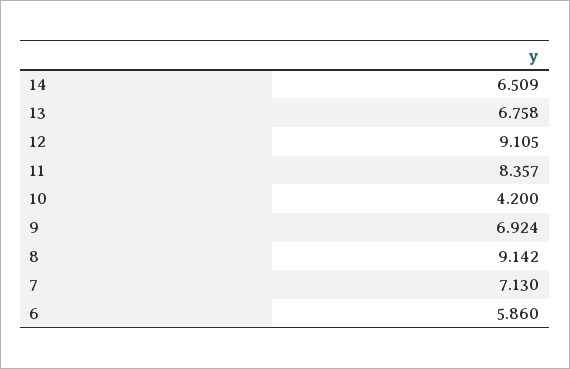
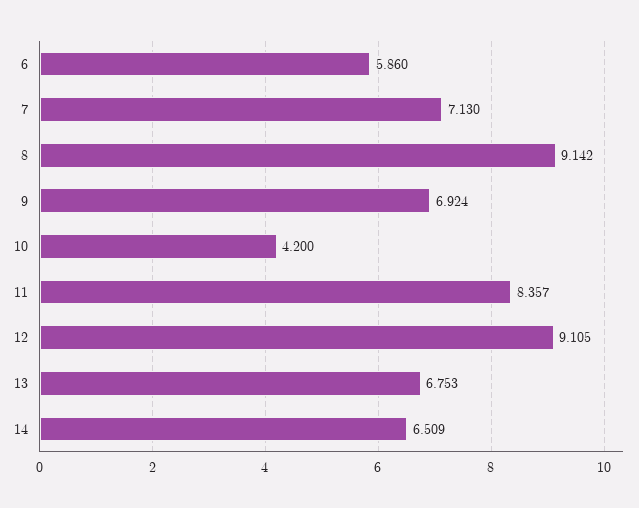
  {
    "14": 6.509,
-   "13": 6.758,
+   "13": 6.753,
    "12": 9.105,
    "11": 8.357,
    "10": 4.2,
    "9": 6.924,
    "8": 9.142,
    "7": 7.13,
    "6": 5.86
  }

